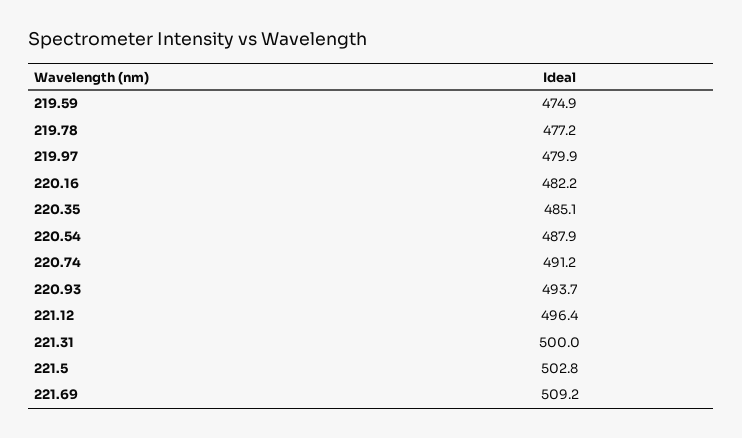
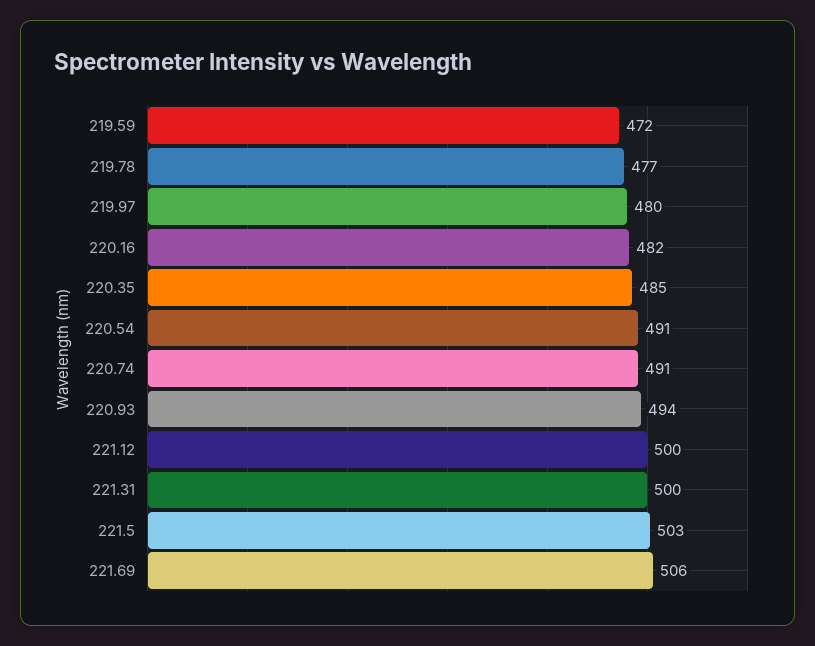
  {
-   "219.59": 474.9,
+   "219.59": 472,
    "219.78": 477.2,
    "219.97": 479.9,
    "220.16": 482.2,
    "220.35": 485.1,
-   "220.54": 487.9,
+   "220.54": 491,
    "220.74": 491.2,
    "220.93": 493.7,
-   "221.12": 496.4,
+   "221.12": 500,
    "221.31": 500,
    "221.5": 502.8,
-   "221.69": 509.2
+   "221.69": 506
  }

